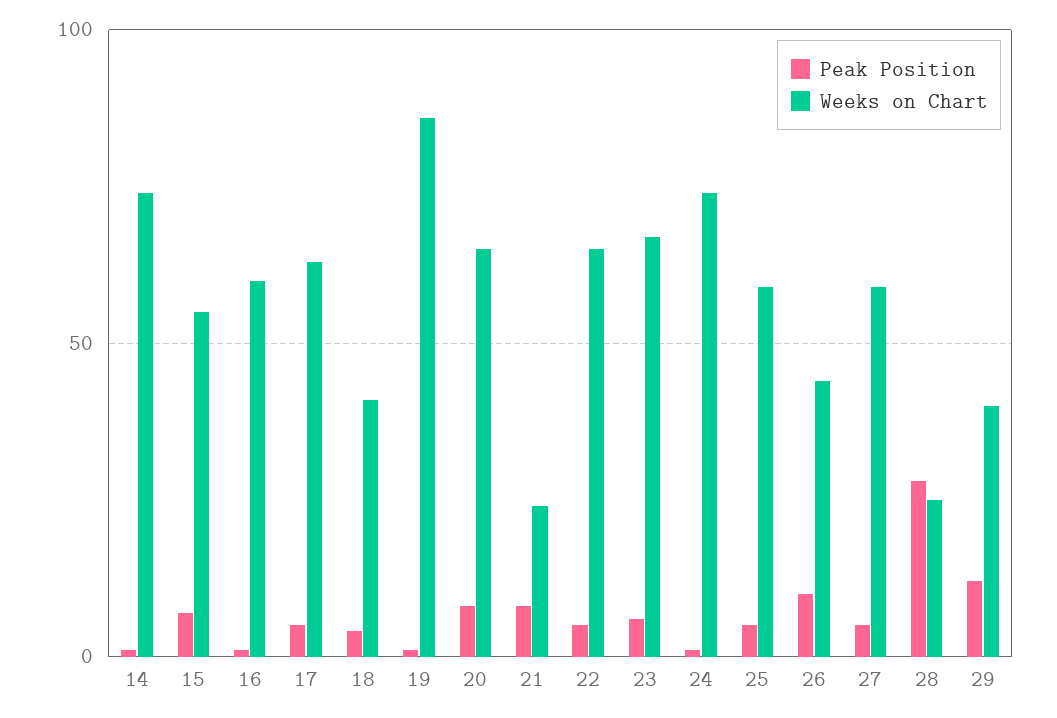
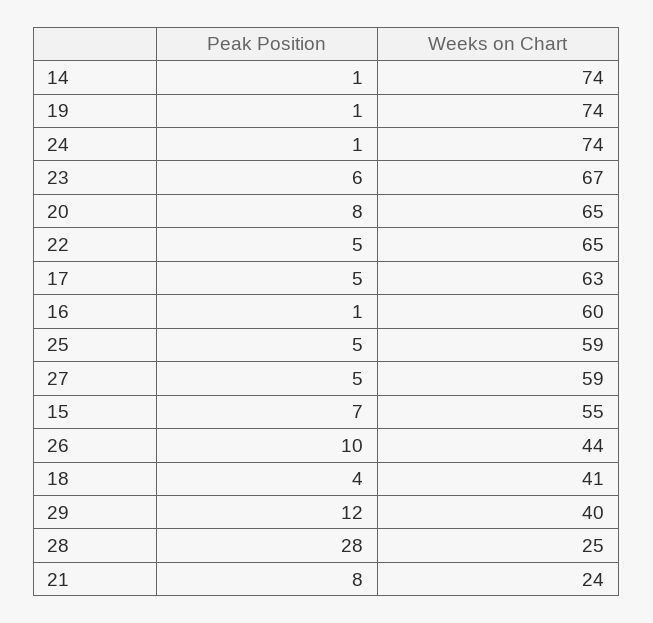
  {
    "Peak Position": {
      "14": 1,
      "15": 7,
      "16": 1,
      "17": 5,
      "18": 4,
      "19": 1,
      "20": 8,
      "21": 8,
      "22": 5,
      "23": 6,
      "24": 1,
      "25": 5,
      "26": 10,
      "27": 5,
      "28": 28,
      "29": 12
    },
    "Weeks on Chart": {
      "14": 74,
      "15": 55,
      "16": 60,
      "17": 63,
      "18": 41,
-     "19": 85,
+     "19": 74,
      "20": 65,
      "21": 24,
      "22": 65,
      "23": 67,
      "24": 74,
      "25": 59,
      "26": 44,
      "27": 59,
      "28": 25,
      "29": 40
    }
  }

